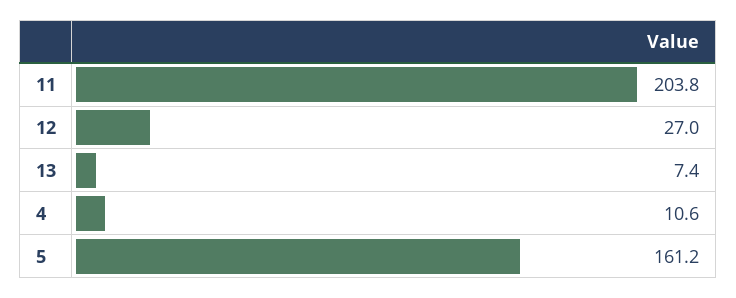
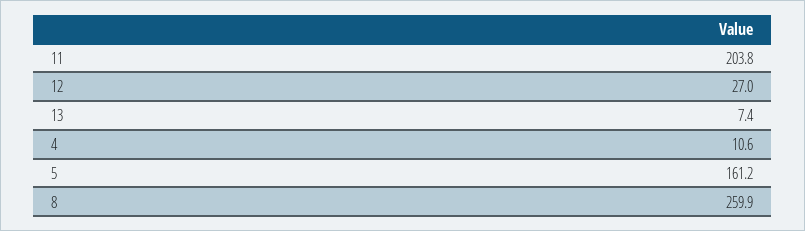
  {
    "11": 203.8,
    "12": 27,
    "13": 7.4,
    "4": 10.6,
-   "5": 161.2
+   "5": 161.2,
+   "8": 259.9
  }

